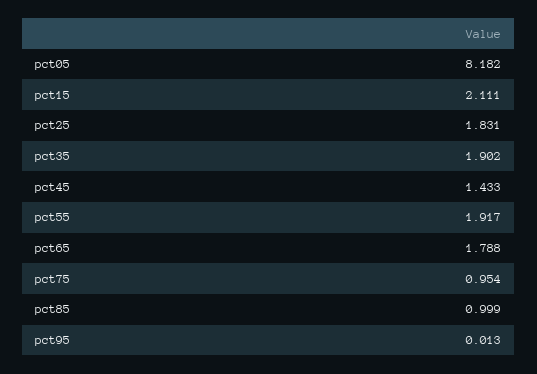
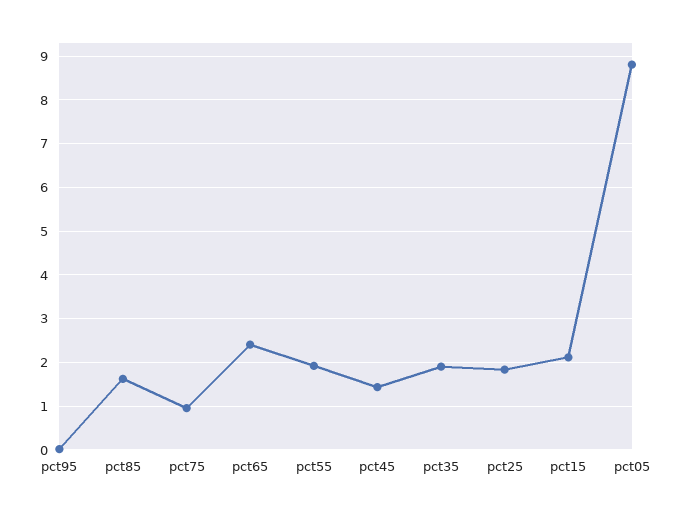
  {
-   "pct05": 8.182,
+   "pct05": 8.8,
    "pct15": 2.111,
    "pct25": 1.831,
    "pct35": 1.902,
    "pct45": 1.433,
    "pct55": 1.917,
-   "pct65": 1.788,
+   "pct65": 2.4,
    "pct75": 0.954,
-   "pct85": 0.999,
+   "pct85": 1.6,
    "pct95": 0.013
  }

